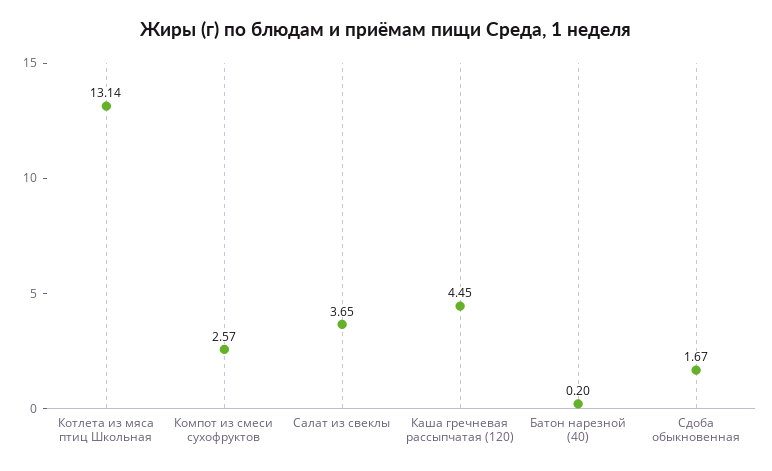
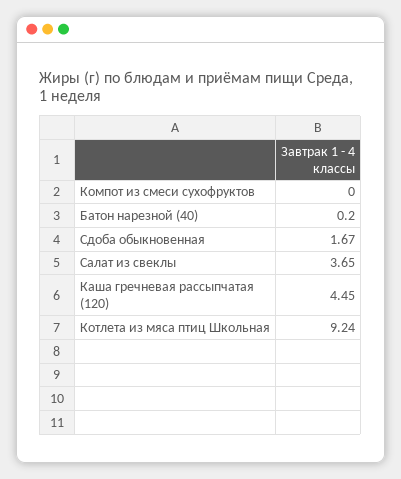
  {
-   "Котлета из мяса птиц Школьная": 13.14,
+   "Котлета из мяса птиц Школьная": 9.24,
-   "Компот из смеси сухофруктов": 2.57,
+   "Компот из смеси сухофруктов": 0,
    "Салат из свеклы": 3.65,
    "Каша гречневая рассыпчатая (120)": 4.45,
    "Батон нарезной (40)": 0.2,
    "Сдоба обыкновенная": 1.67
  }

